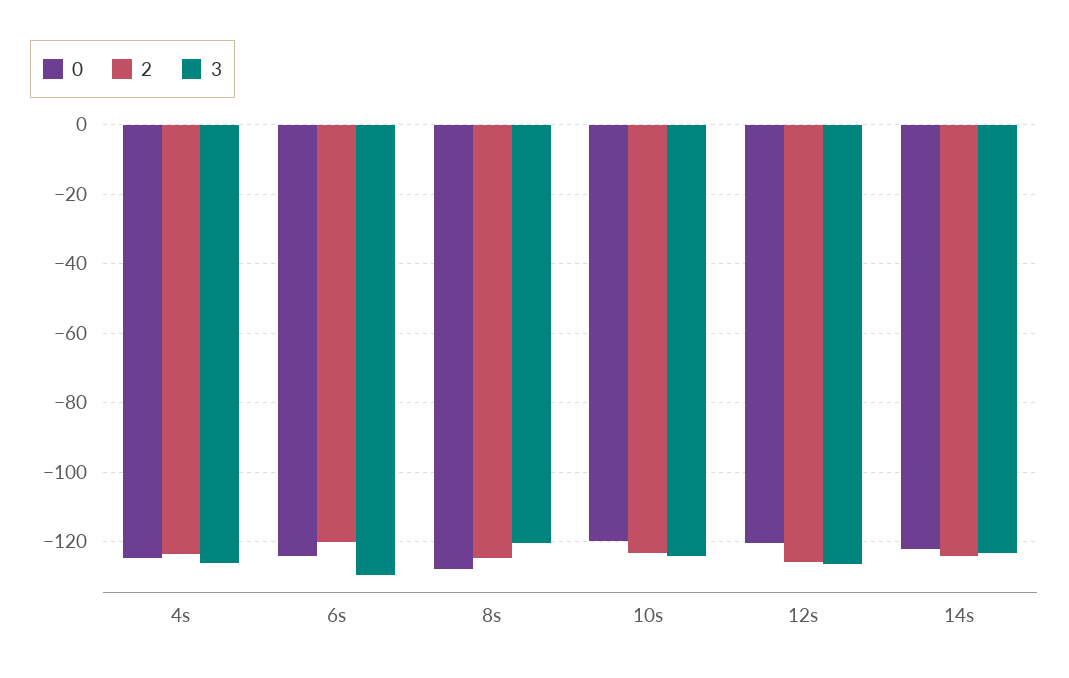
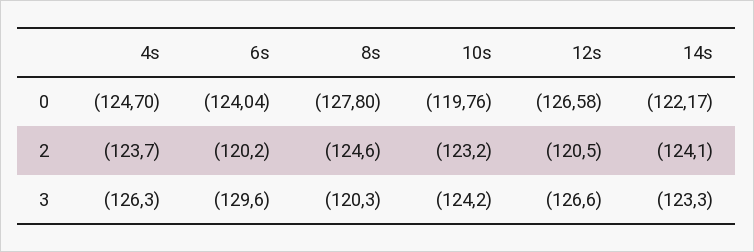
  {
    "0": {
      "4s": -124.7,
      "6s": -124.04,
      "8s": -127.8,
      "10s": -119.76,
-     "12s": -120,
+     "12s": -126.58,
      "14s": -122.17
    },
    "2": {
      "4s": -123.7,
      "6s": -120.2,
      "8s": -124.6,
      "10s": -123.2,
-     "12s": -126,
+     "12s": -120.5,
      "14s": -124.1
    },
    "3": {
      "4s": -126.3,
      "6s": -129.6,
      "8s": -120.3,
      "10s": -124.2,
      "12s": -126.6,
      "14s": -123.3
    }
  }

